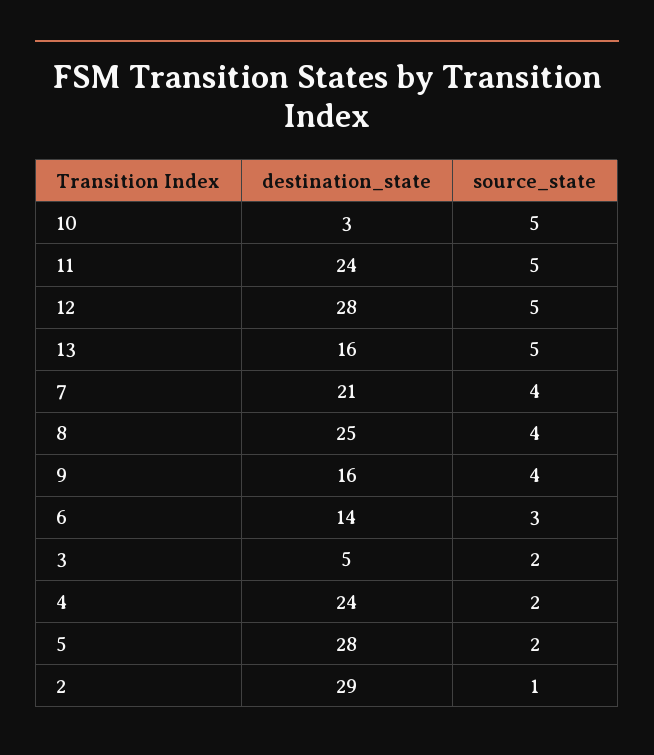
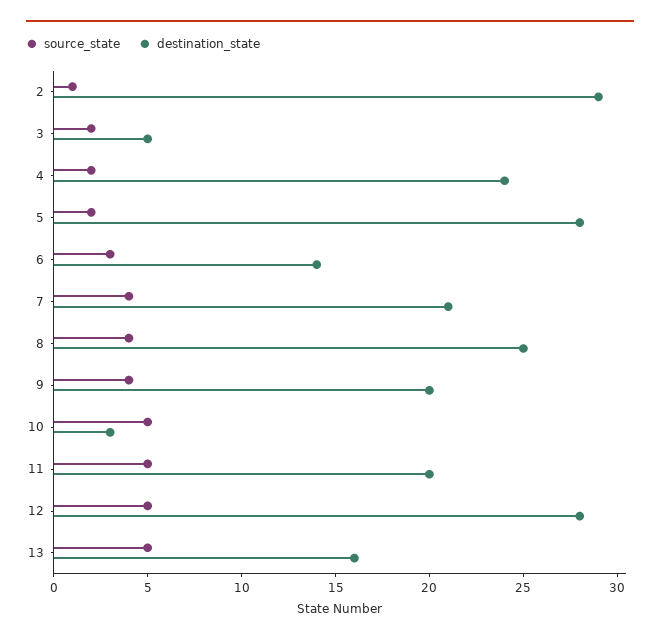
  {
    "destination_state": {
      "10": 3,
-     "11": 24,
+     "11": 20,
      "12": 28,
      "13": 16,
      "7": 21,
      "8": 25,
-     "9": 16,
+     "9": 20,
      "6": 14,
      "3": 5,
      "4": 24,
      "5": 28,
      "2": 29
    },
    "source_state": {
      "10": 5,
      "11": 5,
      "12": 5,
      "13": 5,
      "7": 4,
      "8": 4,
      "9": 4,
      "6": 3,
      "3": 2,
      "4": 2,
      "5": 2,
      "2": 1
    }
  }

